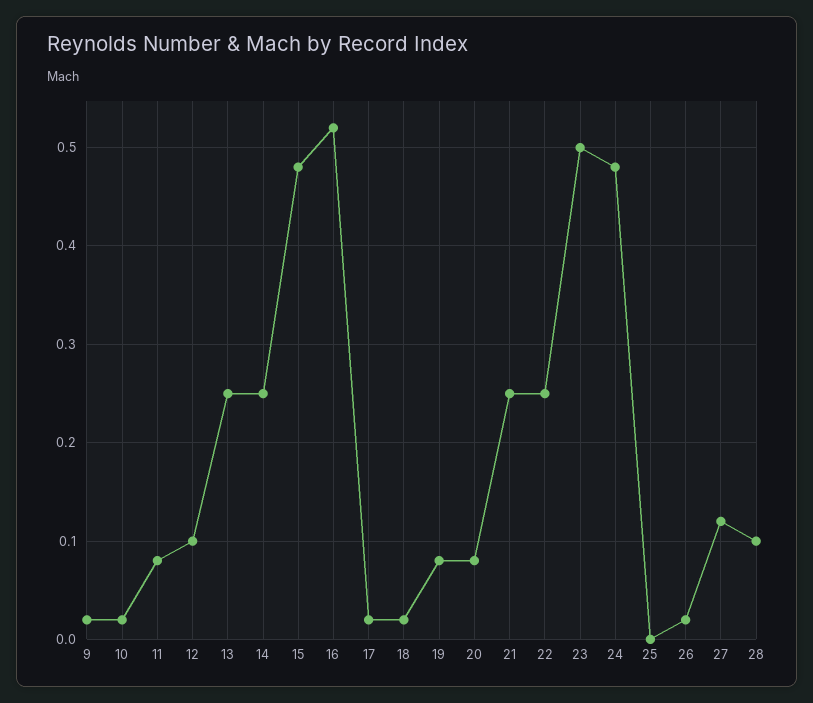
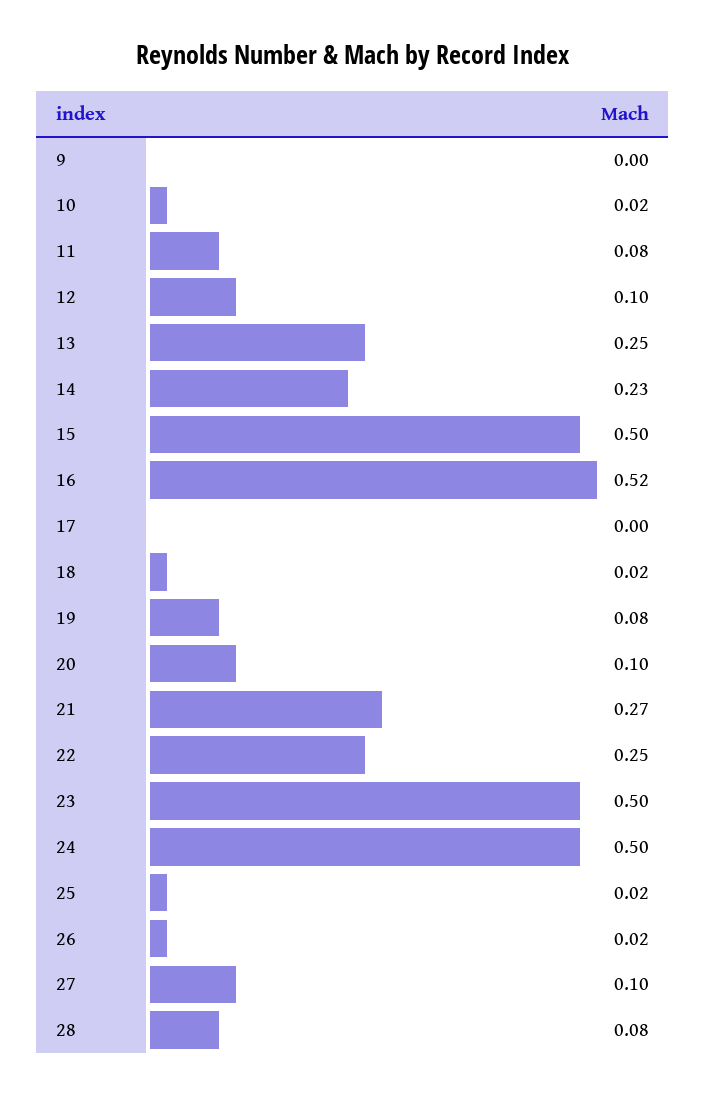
  {
-   "9": 0.02,
+   "9": 0,
    "10": 0.02,
    "11": 0.08,
    "12": 0.1,
    "13": 0.25,
-   "14": 0.25,
+   "14": 0.23,
-   "15": 0.48,
+   "15": 0.5,
    "16": 0.52,
-   "17": 0.02,
+   "17": 0,
    "18": 0.02,
    "19": 0.08,
-   "20": 0.08,
+   "20": 0.1,
-   "21": 0.25,
+   "21": 0.27,
    "22": 0.25,
    "23": 0.5,
-   "24": 0.48,
+   "24": 0.5,
-   "25": 0,
+   "25": 0.02,
    "26": 0.02,
-   "27": 0.12,
+   "27": 0.1,
-   "28": 0.1
+   "28": 0.08
  }

